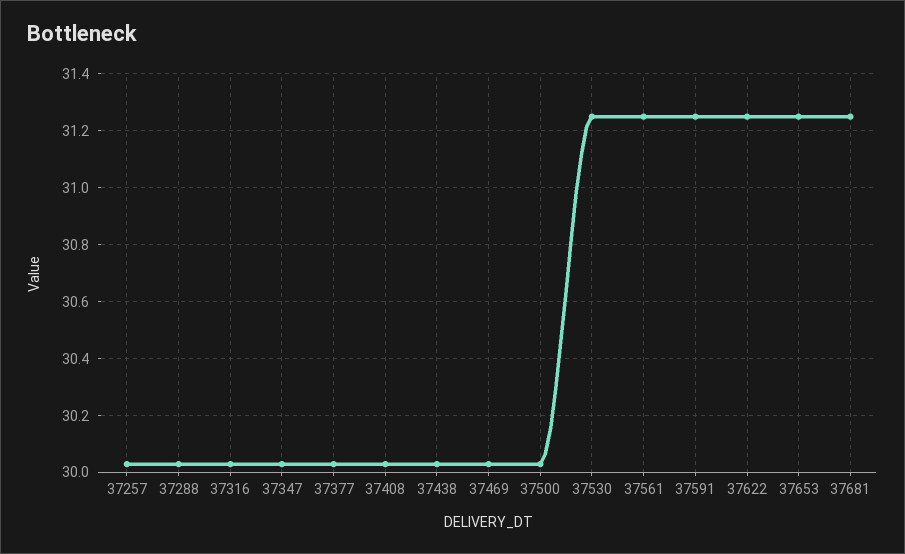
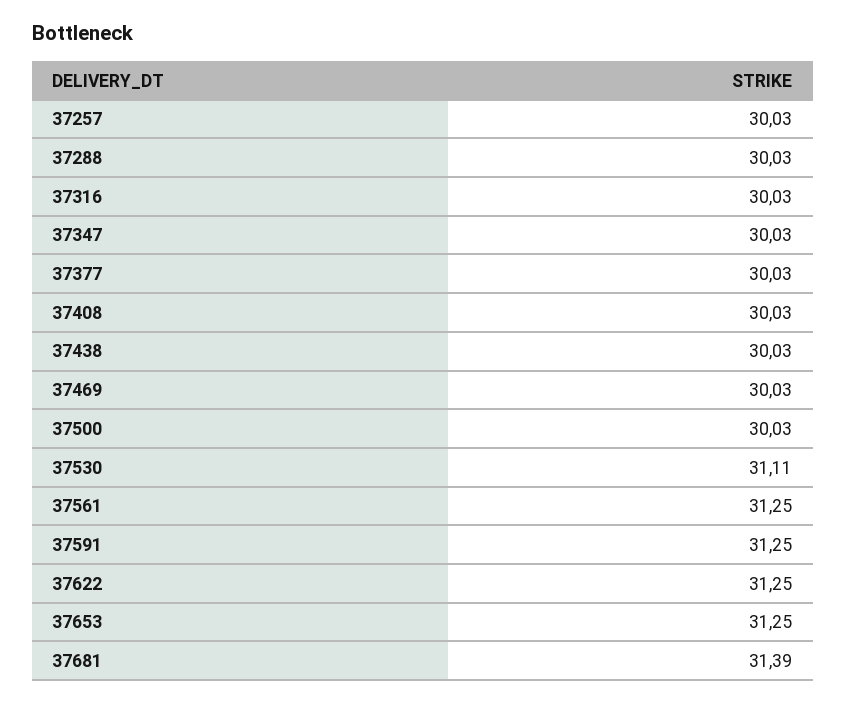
  {
    "37257": 30.03,
    "37288": 30.03,
    "37316": 30.03,
    "37347": 30.03,
    "37377": 30.03,
    "37408": 30.03,
    "37438": 30.03,
    "37469": 30.03,
    "37500": 30.03,
-   "37530": 31.25,
+   "37530": 31.11,
    "37561": 31.25,
    "37591": 31.25,
    "37622": 31.25,
    "37653": 31.25,
-   "37681": 31.25
+   "37681": 31.39
  }

